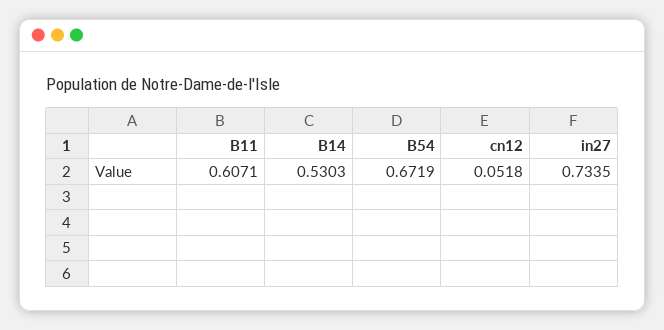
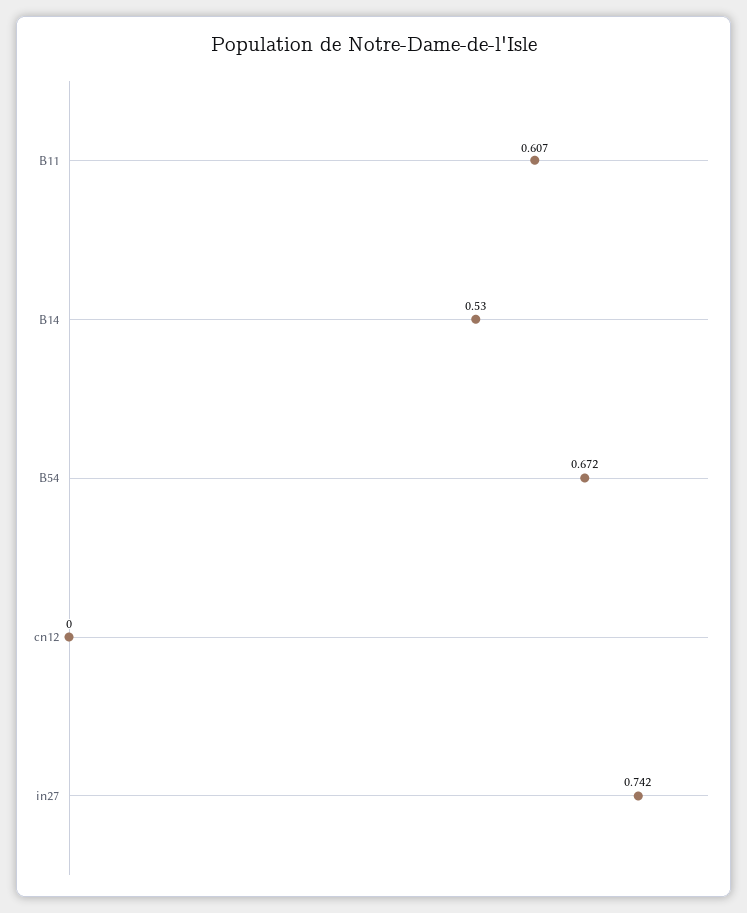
  {
    "B11": 0.6071,
    "B14": 0.5303,
    "B54": 0.6719,
-   "cn12": 0.0518,
+   "cn12": 0,
-   "in27": 0.7335
+   "in27": 0.742
  }

